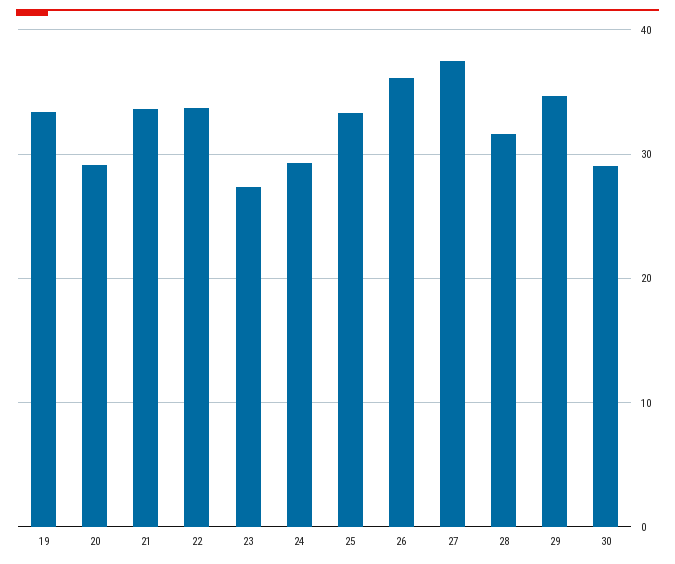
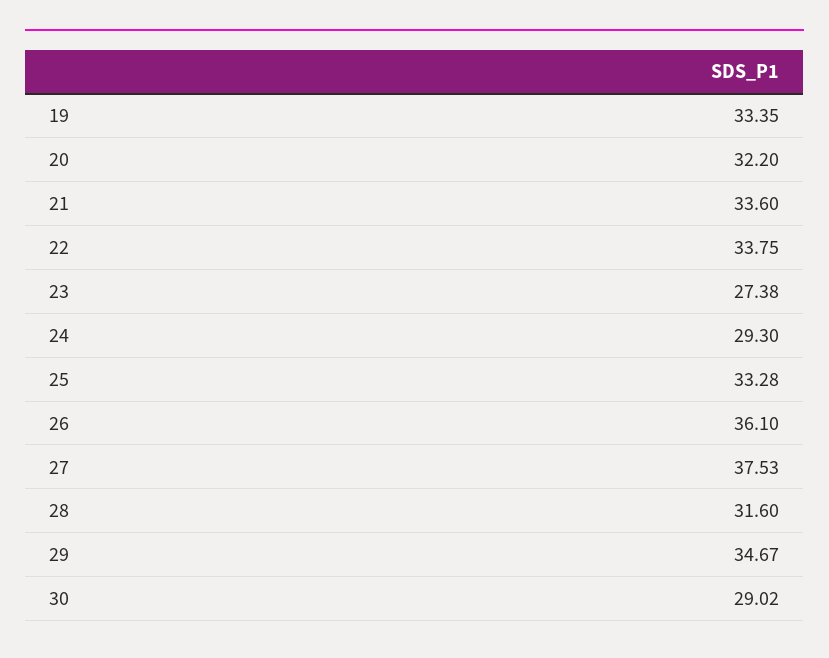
  {
    "19": 33.35,
-   "20": 29,
+   "20": 32.2,
    "21": 33.6,
    "22": 33.75,
    "23": 27.38,
    "24": 29.3,
    "25": 33.28,
    "26": 36.1,
    "27": 37.53,
    "28": 31.6,
    "29": 34.67,
    "30": 29.02
  }

